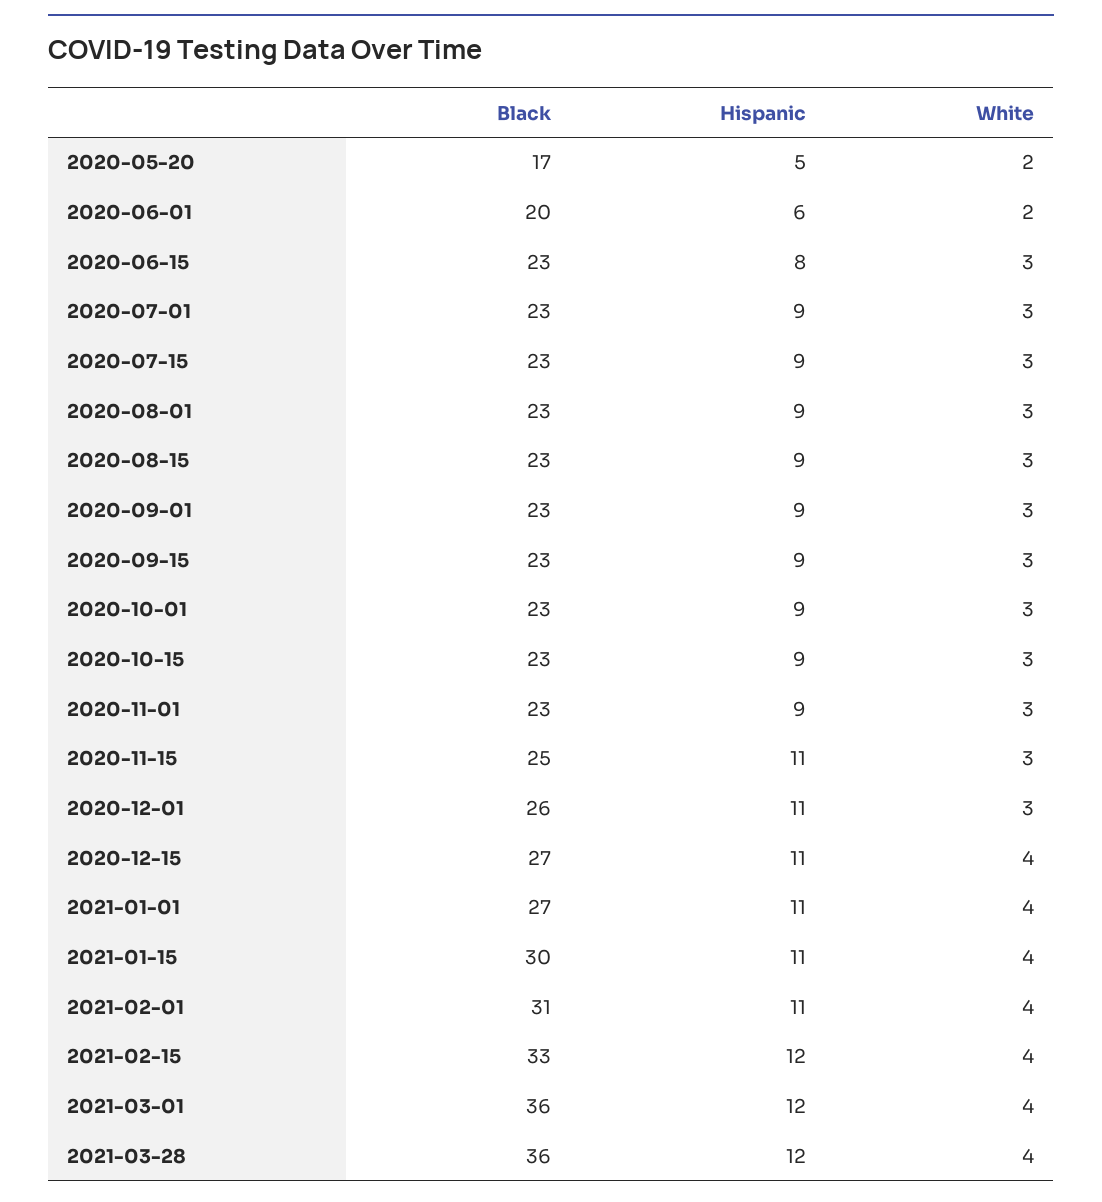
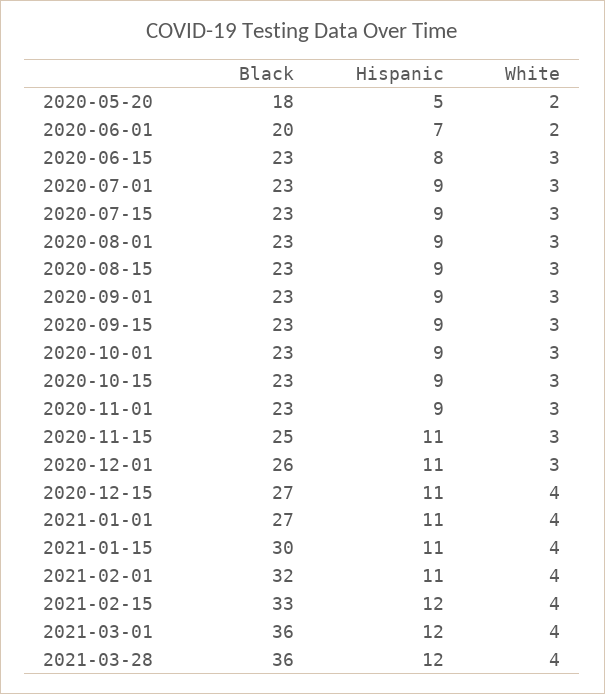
  {
    "Black": {
-     "2020-05-20": 17,
+     "2020-05-20": 18,
      "2020-06-01": 20,
      "2020-06-15": 23,
      "2020-07-01": 23,
      "2020-07-15": 23,
      "2020-08-01": 23,
      "2020-08-15": 23,
      "2020-09-01": 23,
      "2020-09-15": 23,
      "2020-10-01": 23,
      "2020-10-15": 23,
      "2020-11-01": 23,
      "2020-11-15": 25,
      "2020-12-01": 26,
      "2020-12-15": 27,
      "2021-01-01": 27,
      "2021-01-15": 30,
-     "2021-02-01": 31,
+     "2021-02-01": 32,
      "2021-02-15": 33,
      "2021-03-01": 36,
      "2021-03-28": 36
    },
    "Hispanic": {
      "2020-05-20": 5,
-     "2020-06-01": 6,
+     "2020-06-01": 7,
      "2020-06-15": 8,
      "2020-07-01": 9,
      "2020-07-15": 9,
      "2020-08-01": 9,
      "2020-08-15": 9,
      "2020-09-01": 9,
      "2020-09-15": 9,
      "2020-10-01": 9,
      "2020-10-15": 9,
      "2020-11-01": 9,
      "2020-11-15": 11,
      "2020-12-01": 11,
      "2020-12-15": 11,
      "2021-01-01": 11,
      "2021-01-15": 11,
      "2021-02-01": 11,
      "2021-02-15": 12,
      "2021-03-01": 12,
      "2021-03-28": 12
    },
    "White": {
      "2020-05-20": 2,
      "2020-06-01": 2,
      "2020-06-15": 3,
      "2020-07-01": 3,
      "2020-07-15": 3,
      "2020-08-01": 3,
      "2020-08-15": 3,
      "2020-09-01": 3,
      "2020-09-15": 3,
      "2020-10-01": 3,
      "2020-10-15": 3,
      "2020-11-01": 3,
      "2020-11-15": 3,
      "2020-12-01": 3,
      "2020-12-15": 4,
      "2021-01-01": 4,
      "2021-01-15": 4,
      "2021-02-01": 4,
      "2021-02-15": 4,
      "2021-03-01": 4,
      "2021-03-28": 4
    }
  }

